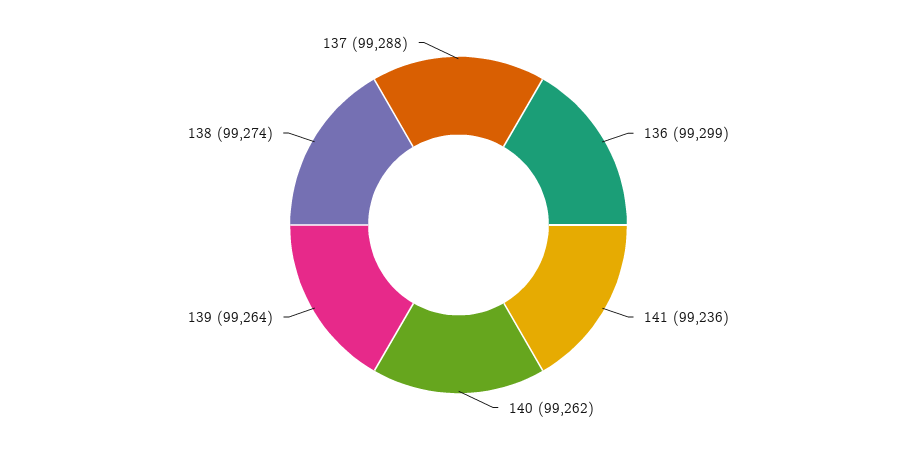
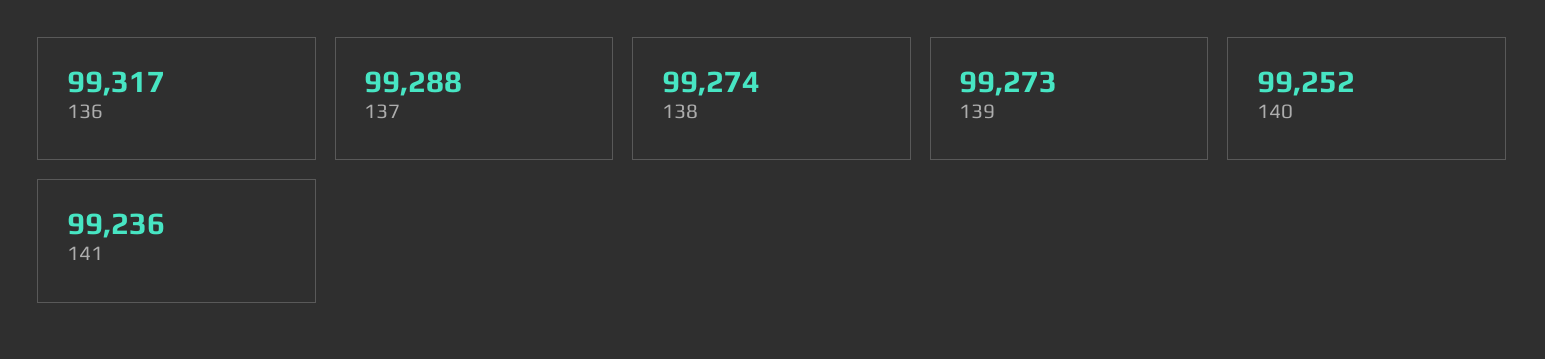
  {
-   "136": 99299,
+   "136": 99317,
    "141": 99236,
-   "140": 99262,
+   "140": 99252,
-   "139": 99264,
+   "139": 99273,
    "138": 99274,
    "137": 99288
  }

